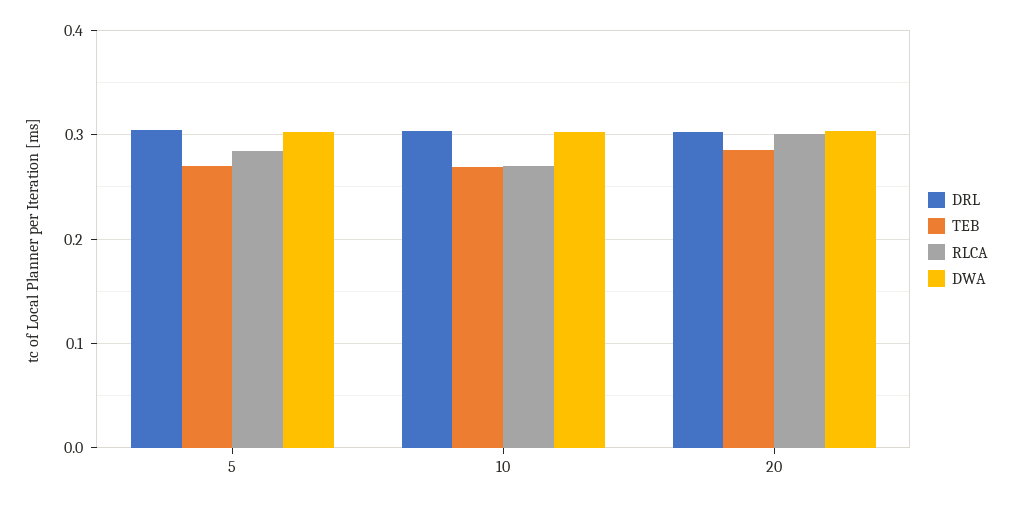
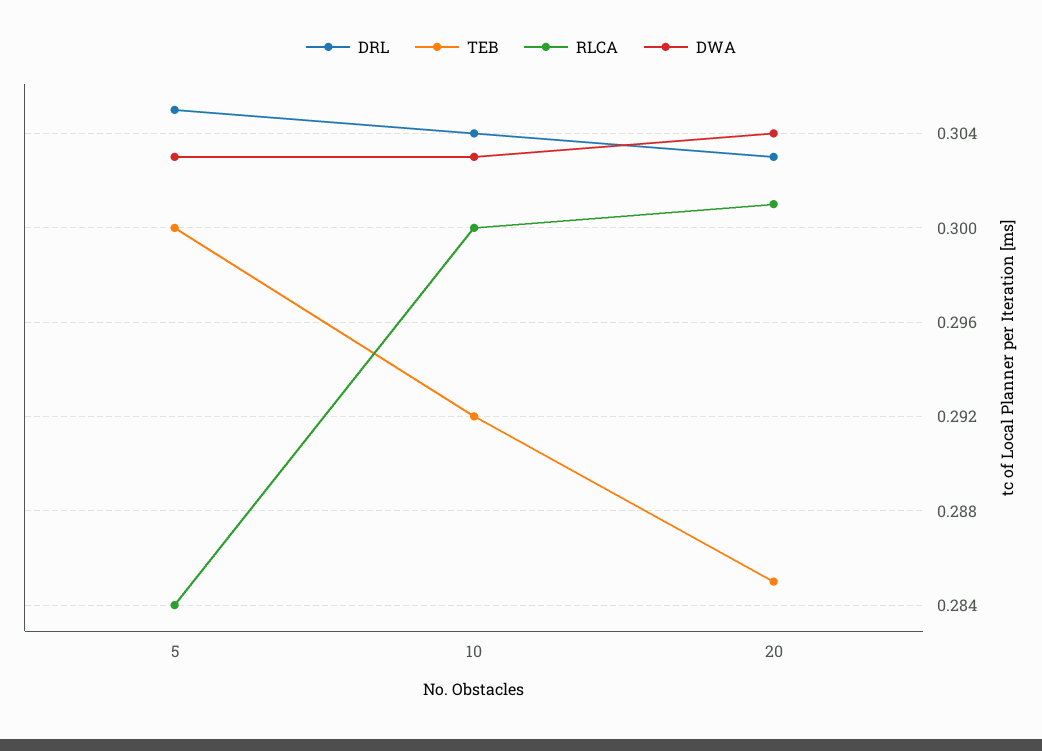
  {
    "DRL": {
      "5": 0.305,
      "10": 0.304,
      "20": 0.303
    },
    "TEB": {
-     "5": 0.27,
+     "5": 0.3,
-     "10": 0.27,
+     "10": 0.292,
      "20": 0.285
    },
    "RLCA": {
      "5": 0.284,
-     "10": 0.27,
+     "10": 0.3,
      "20": 0.301
    },
    "DWA": {
      "5": 0.303,
      "10": 0.303,
      "20": 0.304
    }
  }

